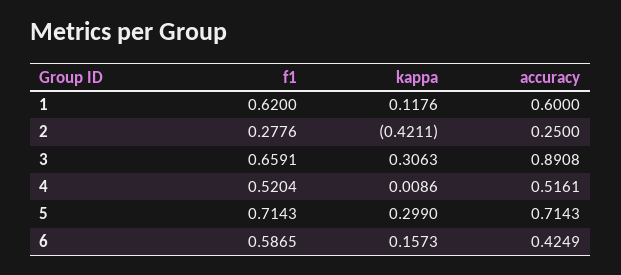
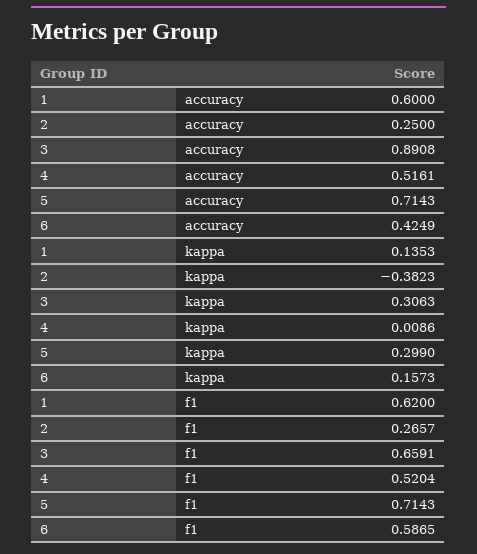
  {
    "f1": {
      "1": 0.62,
-     "2": 0.2776,
+     "2": 0.2657,
      "3": 0.6591,
      "4": 0.5204,
      "5": 0.7143,
      "6": 0.5865
    },
    "kappa": {
-     "1": 0.1176,
+     "1": 0.1353,
-     "2": -0.4211,
+     "2": -0.3823,
      "3": 0.3063,
      "4": 0.0086,
      "5": 0.299,
      "6": 0.1573
    },
    "accuracy": {
      "1": 0.6,
      "2": 0.25,
      "3": 0.8908,
      "4": 0.5161,
      "5": 0.7143,
      "6": 0.4249
    }
  }

